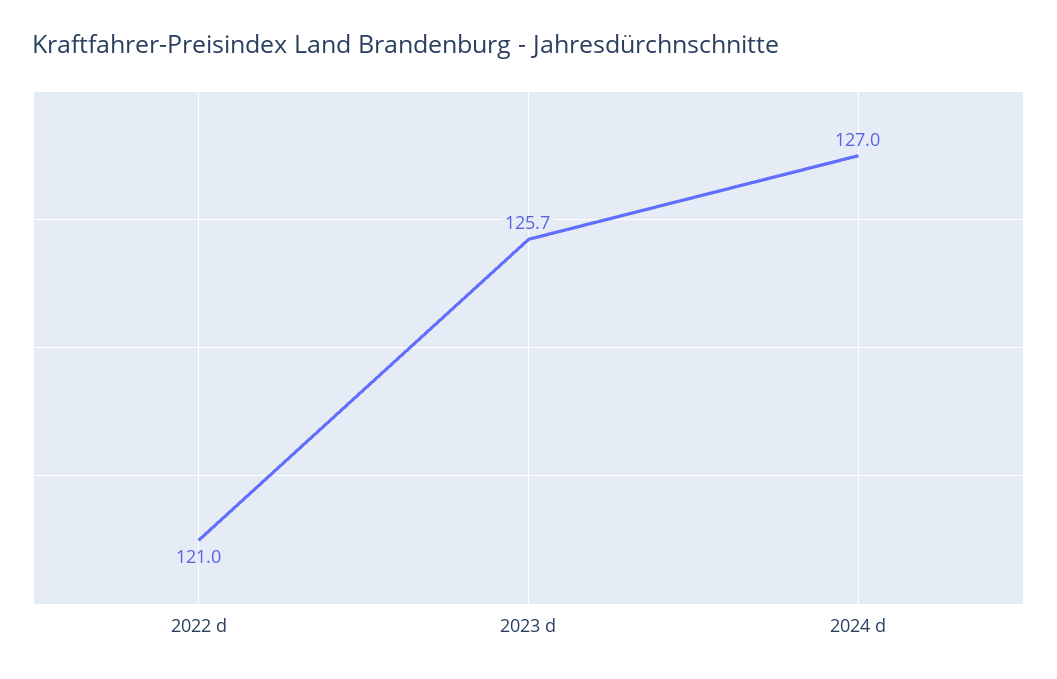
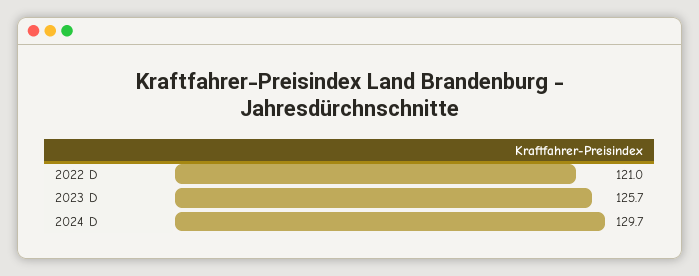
  {
    "2022 d": 121,
    "2023 d": 125.7,
-   "2024 d": 127
+   "2024 d": 129.7
  }

